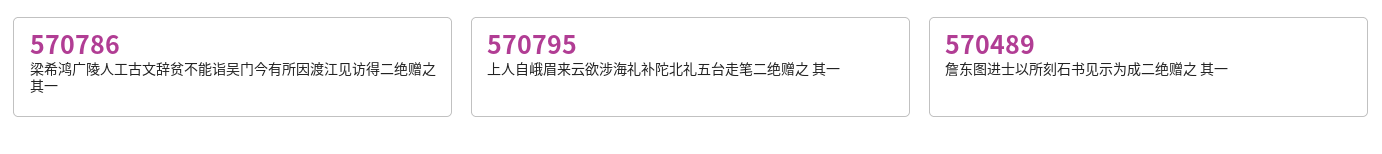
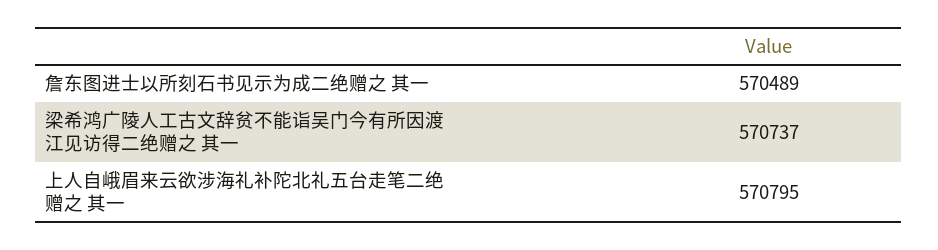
  {
-   "梁希鸿广陵人工古文辞贫不能诣吴门今有所因渡江见访得二绝赠之 其一": 570786,
+   "梁希鸿广陵人工古文辞贫不能诣吴门今有所因渡江见访得二绝赠之 其一": 570737,
    "上人自峨眉来云欲涉海礼补陀北礼五台走笔二绝赠之 其一": 570795,
    "詹东图进士以所刻石书见示为成二绝赠之 其一": 570489
  }

